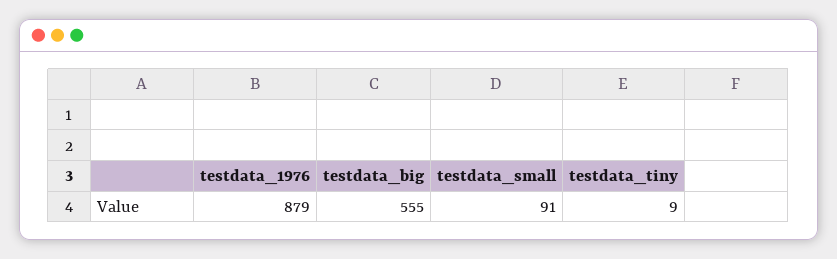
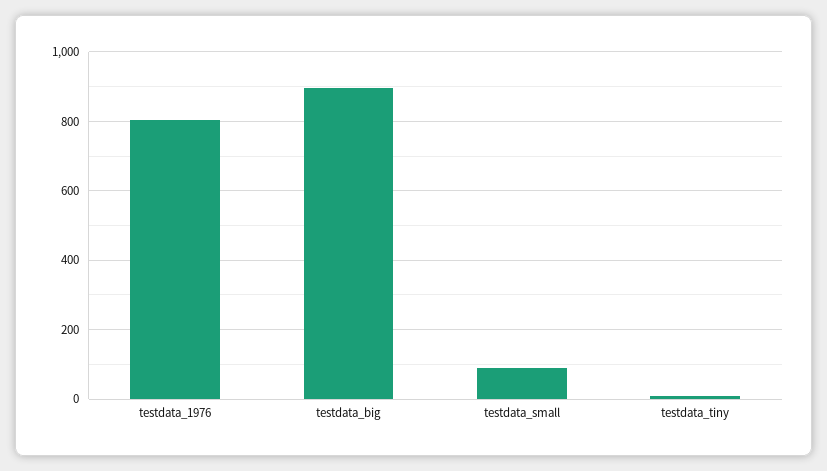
  {
-   "testdata_1976": 879,
+   "testdata_1976": 800,
-   "testdata_big": 555,
+   "testdata_big": 900,
    "testdata_small": 91,
    "testdata_tiny": 9
  }

